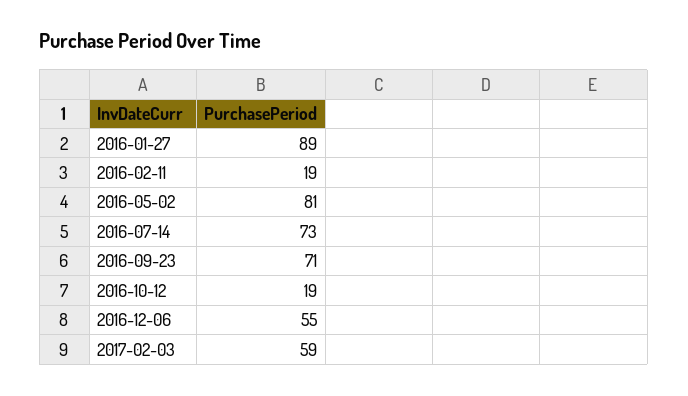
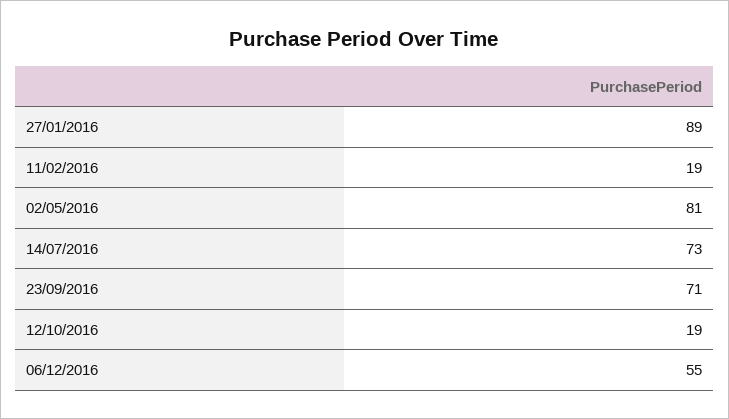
  {
    "2016-01-27": 89,
    "2016-02-11": 19,
    "2016-05-02": 81,
    "2016-07-14": 73,
    "2016-09-23": 71,
    "2016-10-12": 19,
-   "2016-12-06": 55,
+   "2016-12-06": 55
-   "2017-02-03": 59
  }

